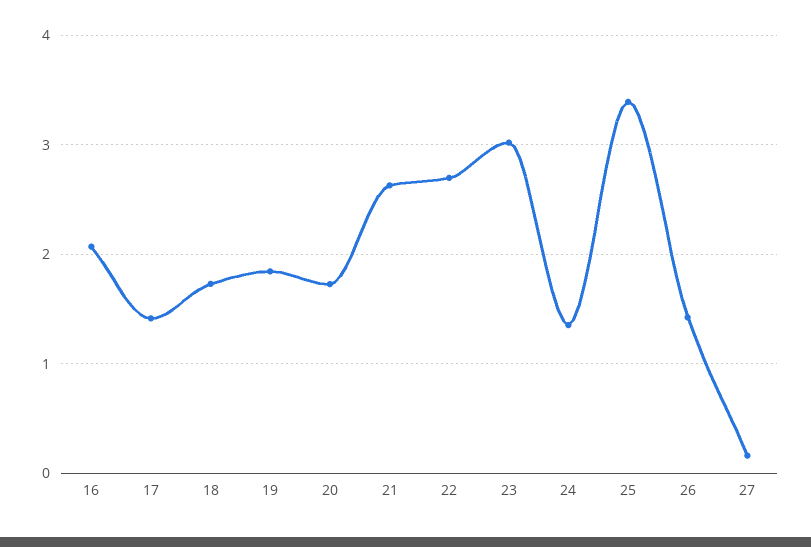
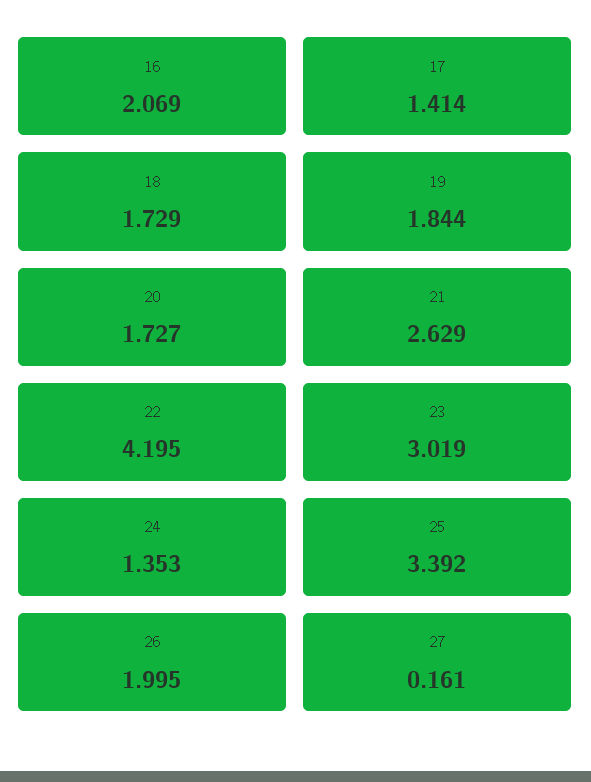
  {
    "16": 2.069,
    "17": 1.414,
    "18": 1.729,
    "19": 1.844,
    "20": 1.727,
    "21": 2.629,
-   "22": 2.7,
+   "22": 4.195,
    "23": 3.019,
    "24": 1.353,
    "25": 3.392,
-   "26": 1.4,
+   "26": 1.995,
    "27": 0.161
  }

